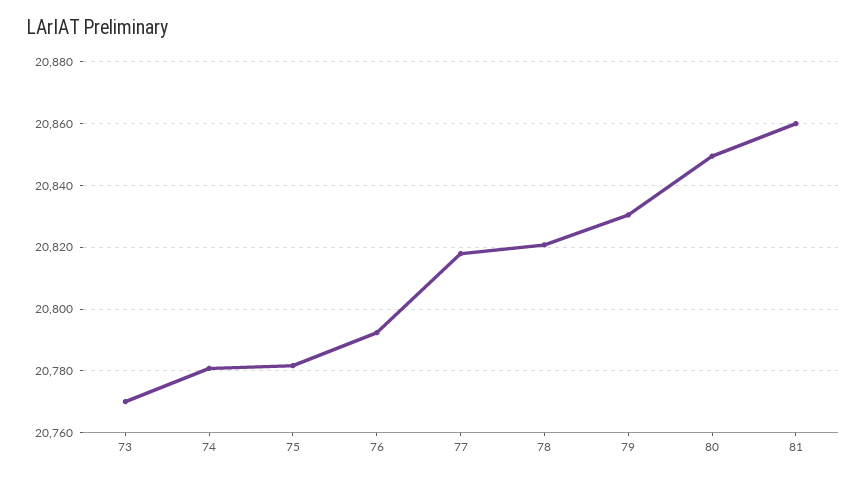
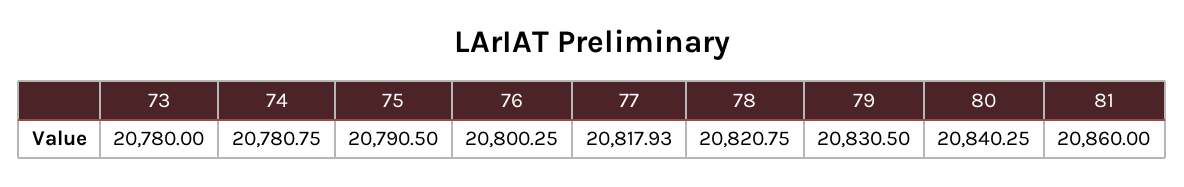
  {
-   "73": 20770,
+   "73": 20780,
    "74": 20780.75,
-   "75": 20782,
+   "75": 20790.5,
-   "76": 20792,
+   "76": 20800.25,
    "77": 20817.93,
    "78": 20820.75,
    "79": 20830.5,
-   "80": 20850,
+   "80": 20840.25,
    "81": 20860
  }

